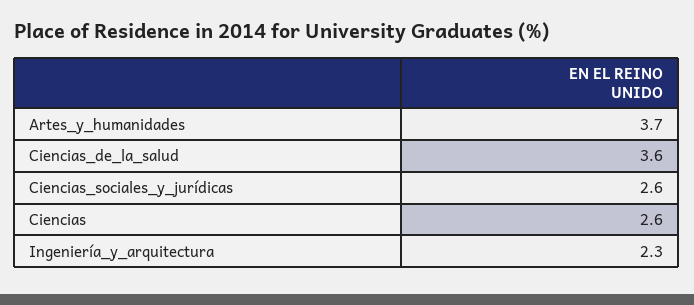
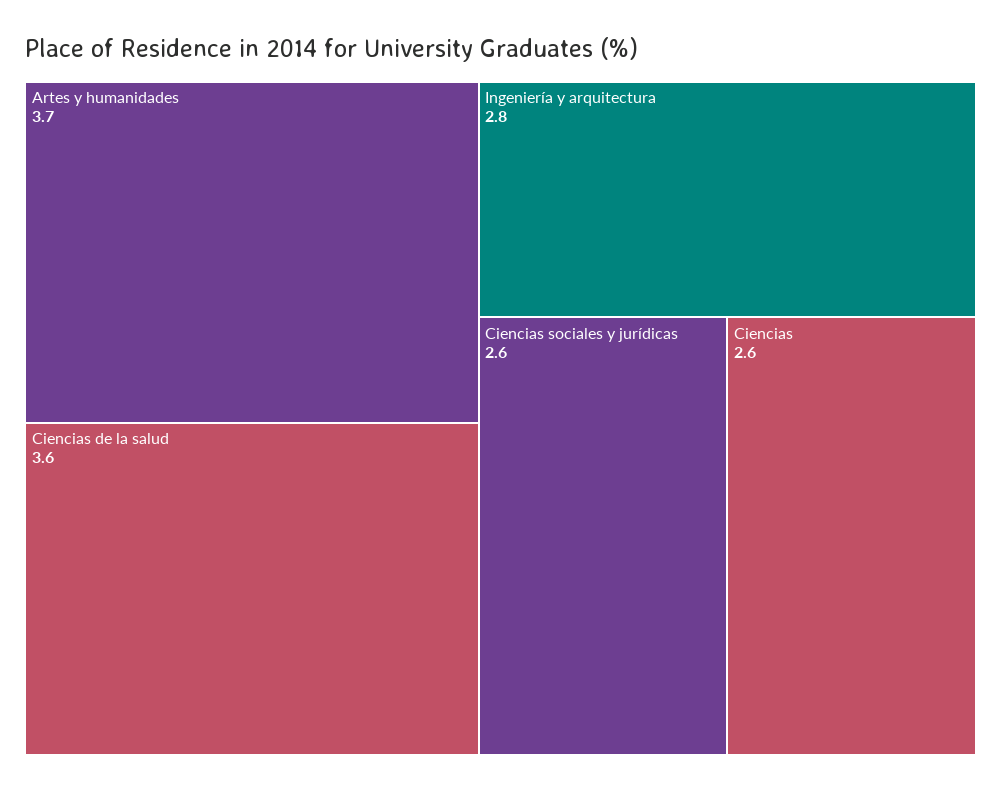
  {
    "Artes_y_humanidades": 3.7,
    "Ciencias_de_la_salud": 3.6,
    "Ciencias_sociales_y_jurídicas": 2.6,
    "Ciencias": 2.6,
-   "Ingeniería_y_arquitectura": 2.3
+   "Ingeniería_y_arquitectura": 2.8
  }

